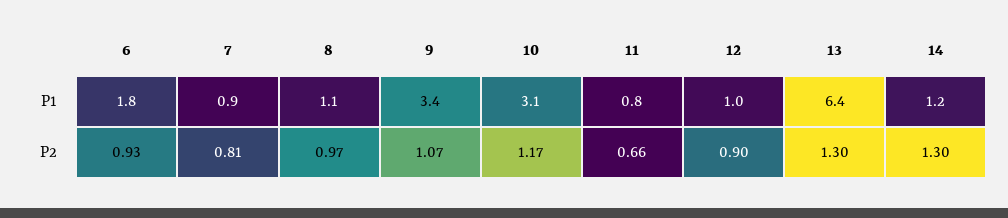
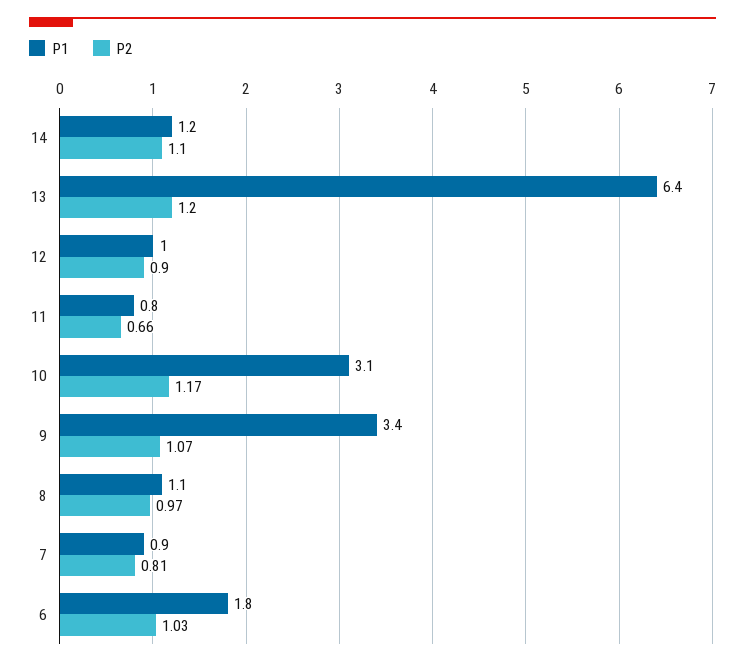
  {
    "P1": {
      "6": 1.8,
      "7": 0.9,
      "8": 1.1,
      "9": 3.4,
      "10": 3.1,
      "11": 0.8,
      "12": 1,
      "13": 6.4,
      "14": 1.2
    },
    "P2": {
-     "6": 0.93,
+     "6": 1.03,
      "7": 0.81,
      "8": 0.97,
      "9": 1.07,
      "10": 1.17,
      "11": 0.66,
      "12": 0.9,
-     "13": 1.3,
+     "13": 1.2,
-     "14": 1.3
+     "14": 1.1
    }
  }

